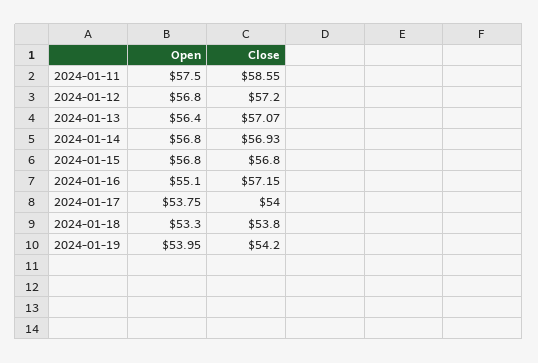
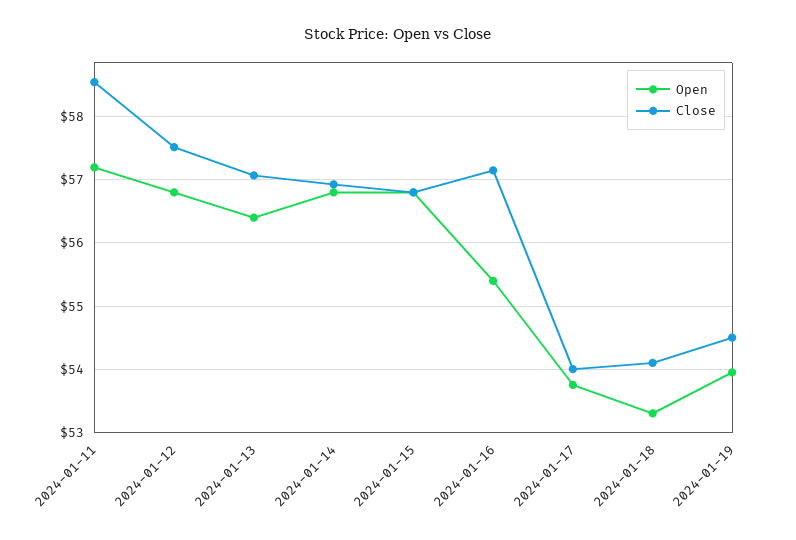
  {
    "Open": {
-     "2024-01-11": 57.5,
+     "2024-01-11": 57.2,
      "2024-01-12": 56.8,
      "2024-01-13": 56.4,
      "2024-01-14": 56.8,
      "2024-01-15": 56.8,
-     "2024-01-16": 55.1,
+     "2024-01-16": 55.4,
      "2024-01-17": 53.75,
      "2024-01-18": 53.3,
      "2024-01-19": 53.95
    },
    "Close": {
      "2024-01-11": 58.55,
-     "2024-01-12": 57.2,
+     "2024-01-12": 57.5,
      "2024-01-13": 57.07,
      "2024-01-14": 56.93,
      "2024-01-15": 56.8,
      "2024-01-16": 57.15,
      "2024-01-17": 54,
-     "2024-01-18": 53.8,
+     "2024-01-18": 54.1,
-     "2024-01-19": 54.2
+     "2024-01-19": 54.5
    }
  }

